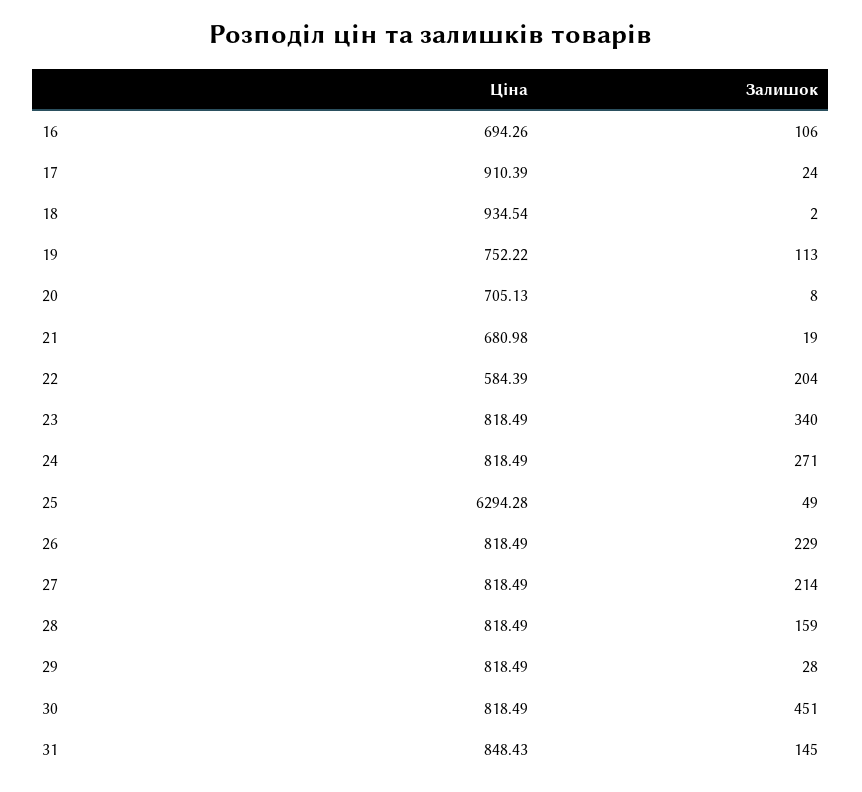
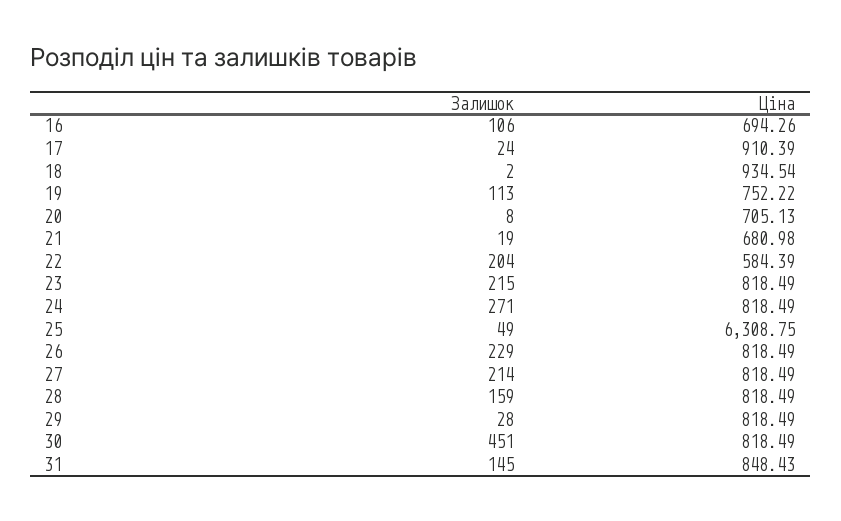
  {
    "Ціна": {
      "16": 694.26,
      "17": 910.39,
      "18": 934.54,
      "19": 752.22,
      "20": 705.13,
      "21": 680.98,
      "22": 584.39,
      "23": 818.49,
      "24": 818.49,
-     "25": 6294.28,
+     "25": 6308.75,
      "26": 818.49,
      "27": 818.49,
      "28": 818.49,
      "29": 818.49,
      "30": 818.49,
      "31": 848.43
    },
    "Залишок": {
      "16": 106,
      "17": 24,
      "18": 2,
      "19": 113,
      "20": 8,
      "21": 19,
      "22": 204,
-     "23": 340,
+     "23": 215,
      "24": 271,
      "25": 49,
      "26": 229,
      "27": 214,
      "28": 159,
      "29": 28,
      "30": 451,
      "31": 145
    }
  }

